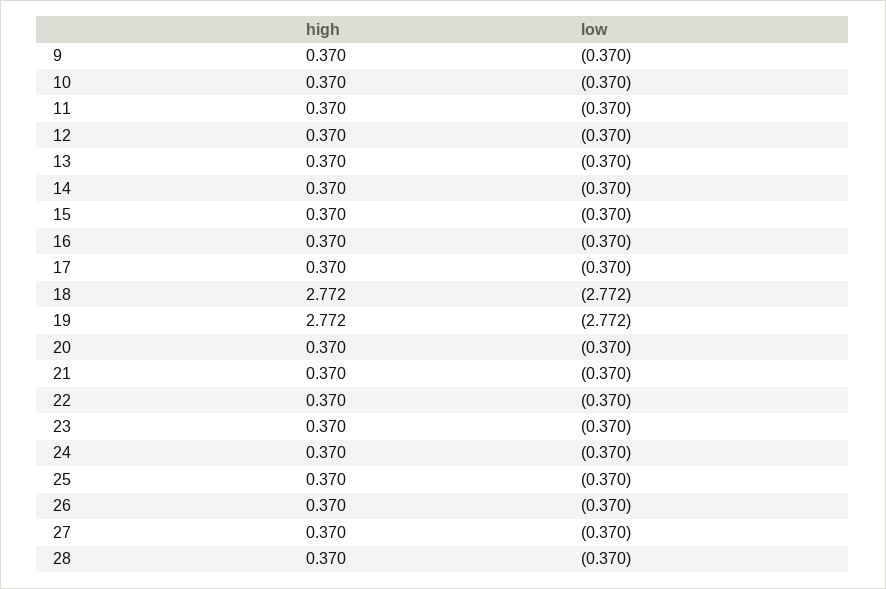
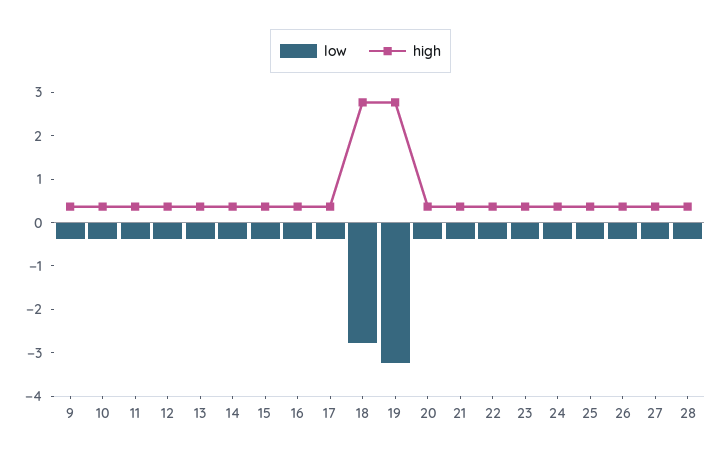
  {
    "high": {
      "9": 0.37,
      "10": 0.37,
      "11": 0.37,
      "12": 0.37,
      "13": 0.37,
      "14": 0.37,
      "15": 0.37,
      "16": 0.37,
      "17": 0.37,
      "18": 2.772,
      "19": 2.772,
      "20": 0.37,
      "21": 0.37,
      "22": 0.37,
      "23": 0.37,
      "24": 0.37,
      "25": 0.37,
      "26": 0.37,
      "27": 0.37,
      "28": 0.37
    },
    "low": {
      "9": -0.37,
      "10": -0.37,
      "11": -0.37,
      "12": -0.37,
      "13": -0.37,
      "14": -0.37,
      "15": -0.37,
      "16": -0.37,
      "17": -0.37,
      "18": -2.772,
-     "19": -2.772,
+     "19": -3.2,
      "20": -0.37,
      "21": -0.37,
      "22": -0.37,
      "23": -0.37,
      "24": -0.37,
      "25": -0.37,
      "26": -0.37,
      "27": -0.37,
      "28": -0.37
    }
  }

